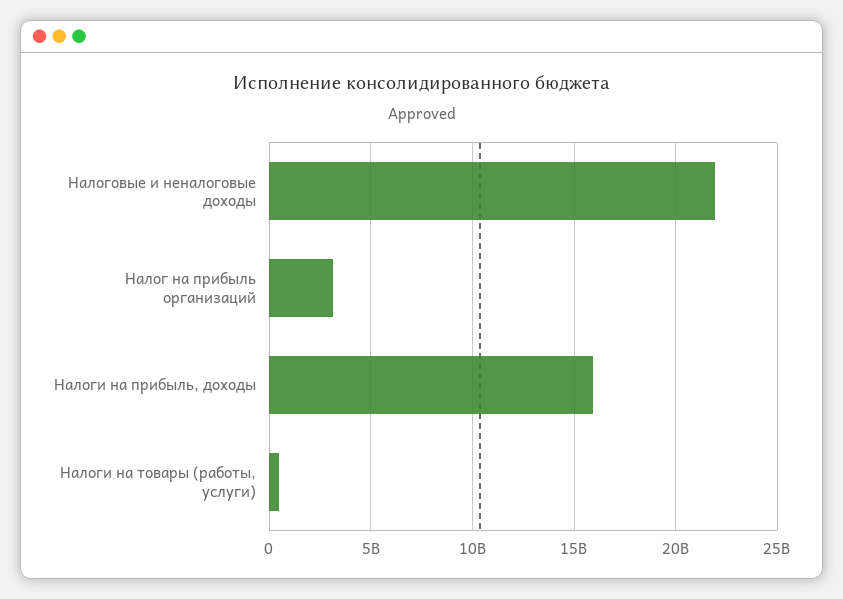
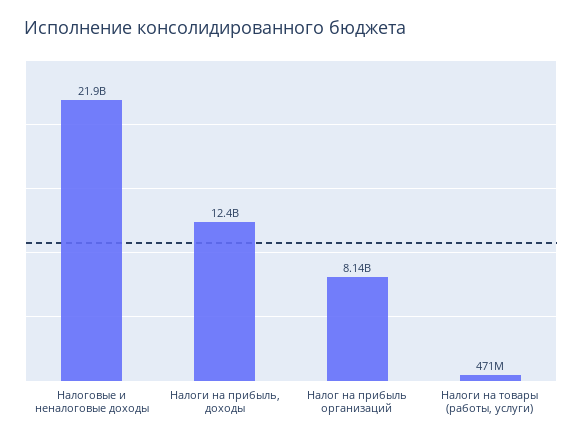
  {
    "Налоговые и неналоговые доходы": 21900000000,
-   "Налог на прибыль организаций": 3000000000,
+   "Налог на прибыль организаций": 8140000000,
-   "Налоги на прибыль, доходы": 16000000000,
+   "Налоги на прибыль, доходы": 12400000000,
    "Налоги на товары (работы, услуги)": 471000000
  }

